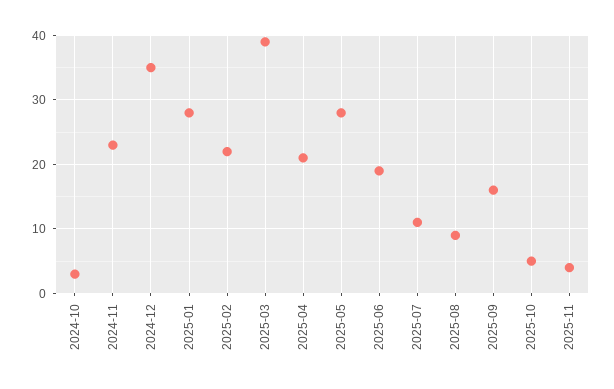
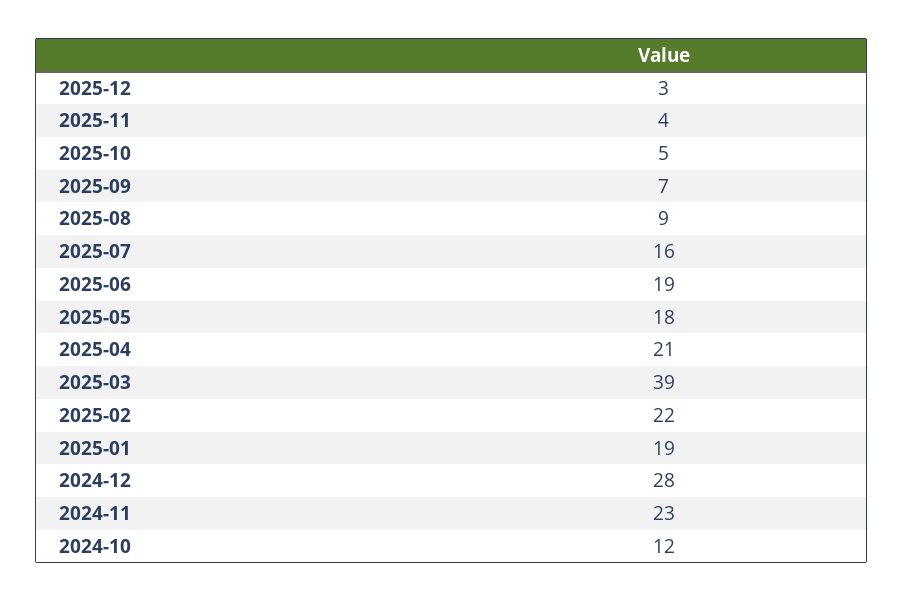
  {
-   "2024-10": 3,
+   "2024-10": 12,
    "2024-11": 23,
-   "2024-12": 35,
+   "2024-12": 28,
-   "2025-01": 28,
+   "2025-01": 19,
    "2025-02": 22,
    "2025-03": 39,
    "2025-04": 21,
-   "2025-05": 28,
+   "2025-05": 18,
    "2025-06": 19,
-   "2025-07": 11,
+   "2025-07": 16,
    "2025-08": 9,
-   "2025-09": 16,
+   "2025-09": 7,
    "2025-10": 5,
-   "2025-11": 4
+   "2025-11": 4,
+   "2025-12": 3
  }

